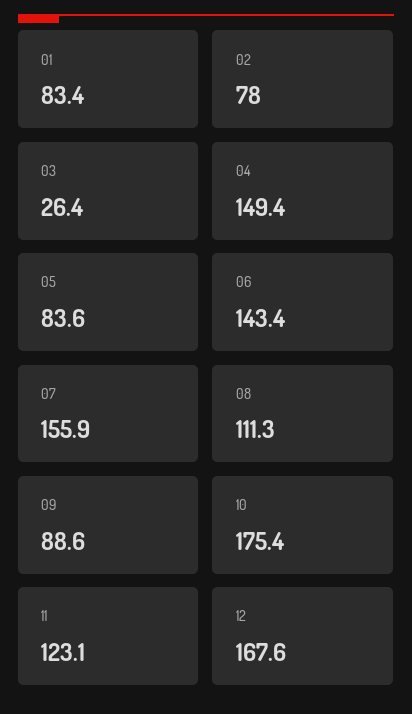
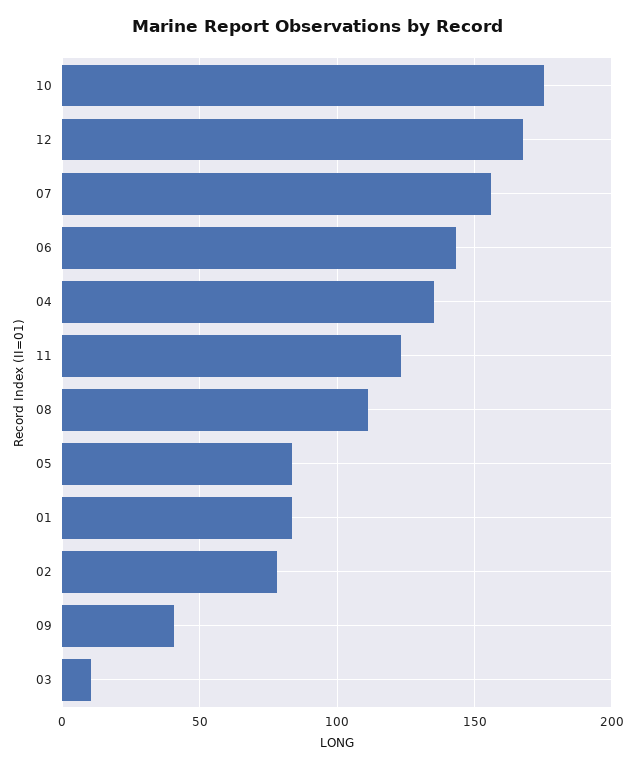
  {
    "01": 83.4,
    "02": 78,
-   "03": 26.4,
+   "03": 10,
-   "04": 149.4,
+   "04": 135,
    "05": 83.6,
    "06": 143.4,
    "07": 155.9,
    "08": 111.3,
-   "09": 88.6,
+   "09": 40,
    "10": 175.4,
    "11": 123.1,
    "12": 167.6
  }

